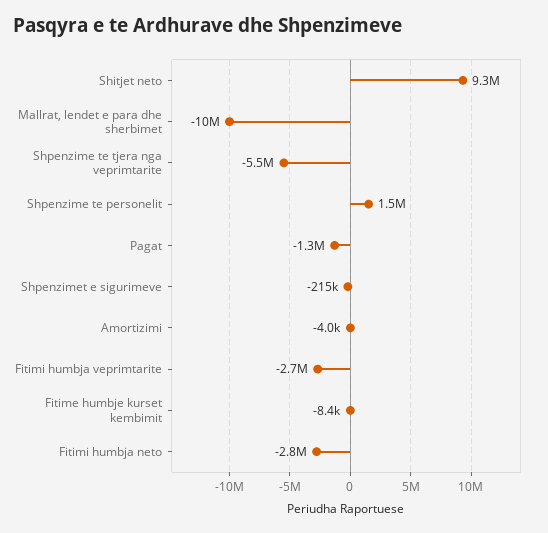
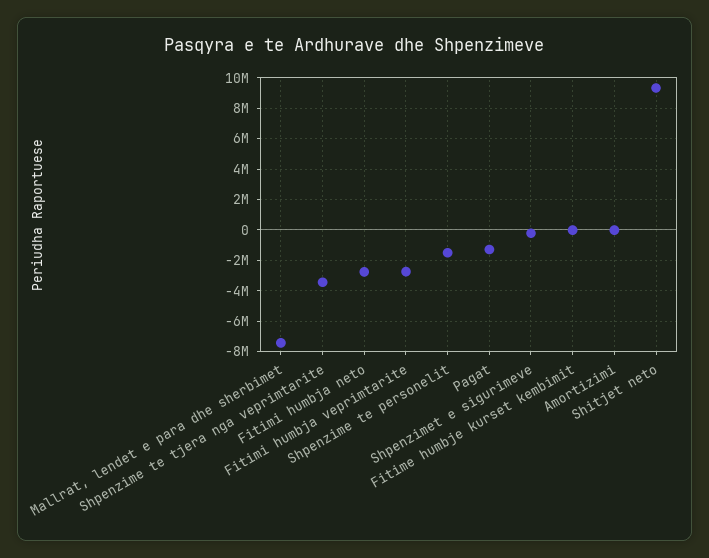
  {
    "Shitjet neto": 9300000,
-   "Mallrat, lendet e para dhe sherbimet": -10000000,
+   "Mallrat, lendet e para dhe sherbimet": -7500000,
-   "Shpenzime te tjera nga veprimtarite": -5500000,
+   "Shpenzime te tjera nga veprimtarite": -3500000,
-   "Shpenzime te personelit": 1500000,
+   "Shpenzime te personelit": -1500000,
    "Pagat": -1300000,
    "Shpenzimet e sigurimeve": -215000,
    "Amortizimi": -4000,
    "Fitimi humbja veprimtarite": -2700000,
    "Fitime humbje kurset kembimit": -8400,
    "Fitimi humbja neto": -2800000
  }

